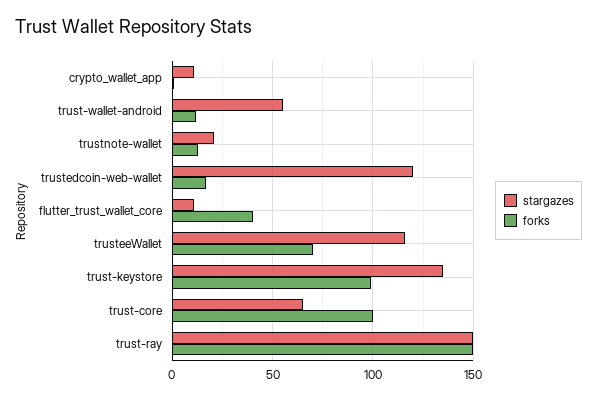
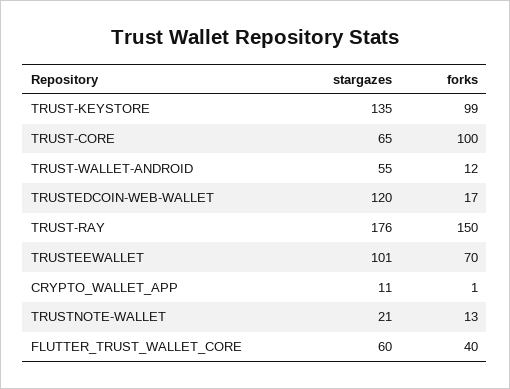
  {
    "stargazes": {
      "crypto_wallet_app": 11,
      "trust-wallet-android": 55,
      "trustnote-wallet": 21,
      "trustedcoin-web-wallet": 120,
-     "flutter_trust_wallet_core": 10,
+     "flutter_trust_wallet_core": 60,
-     "trusteeWallet": 115,
+     "trusteeWallet": 101,
      "trust-keystore": 135,
      "trust-core": 65,
-     "trust-ray": 150
+     "trust-ray": 176
    },
    "forks": {
      "crypto_wallet_app": 1,
      "trust-wallet-android": 12,
      "trustnote-wallet": 13,
      "trustedcoin-web-wallet": 17,
      "flutter_trust_wallet_core": 40,
      "trusteeWallet": 70,
      "trust-keystore": 99,
      "trust-core": 100,
      "trust-ray": 150
    }
  }

